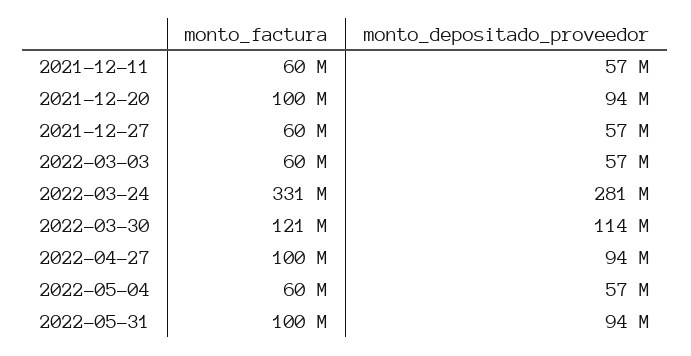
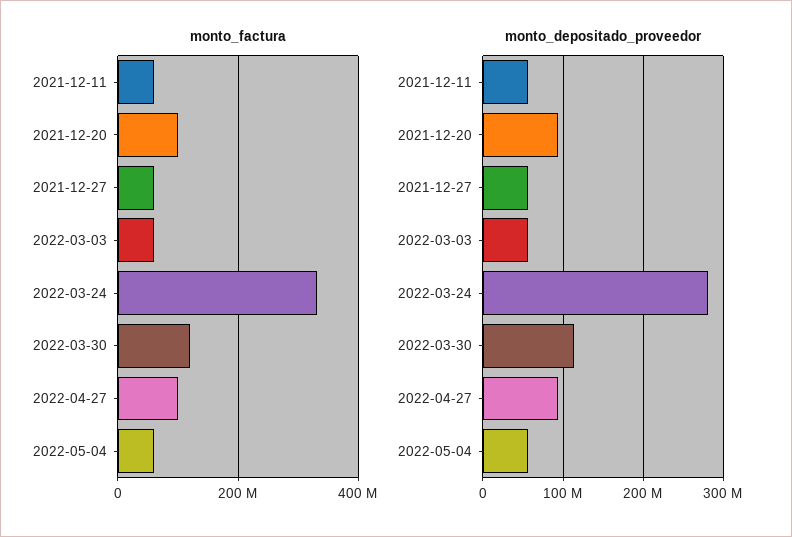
  {
    "monto_factura": {
      "2021-12-11": 60000000,
      "2021-12-20": 100000000,
      "2021-12-27": 60000000,
      "2022-03-03": 60000000,
      "2022-03-24": 331000000,
      "2022-03-30": 121000000,
      "2022-04-27": 100000000,
-     "2022-05-04": 60000000,
+     "2022-05-04": 60000000
-     "2022-05-31": 100000000
    },
    "monto_depositado_proveedor": {
      "2021-12-11": 57000000,
      "2021-12-20": 94000000,
      "2021-12-27": 57000000,
      "2022-03-03": 57000000,
      "2022-03-24": 281000000,
      "2022-03-30": 114000000,
      "2022-04-27": 94000000,
-     "2022-05-04": 57000000,
+     "2022-05-04": 57000000
-     "2022-05-31": 94000000
    }
  }

